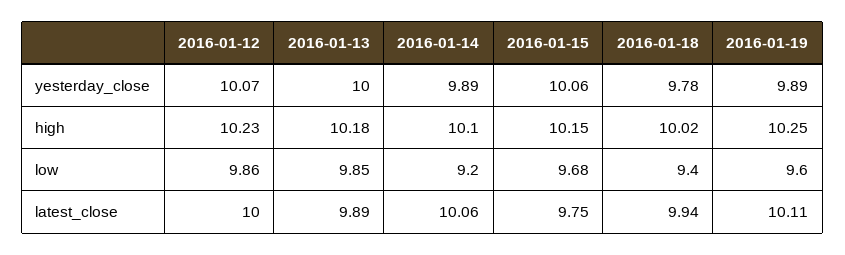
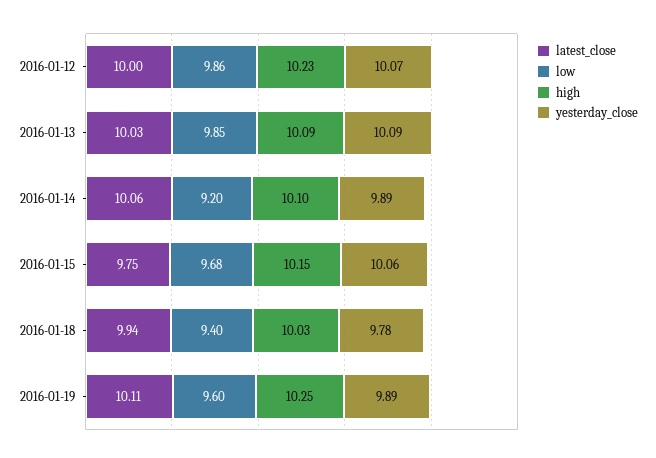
  {
    "yesterday_close": {
      "2016-01-12": 10.07,
-     "2016-01-13": 10,
+     "2016-01-13": 10.09,
      "2016-01-14": 9.89,
      "2016-01-15": 10.06,
      "2016-01-18": 9.78,
      "2016-01-19": 9.89
    },
    "high": {
      "2016-01-12": 10.23,
-     "2016-01-13": 10.18,
+     "2016-01-13": 10.09,
      "2016-01-14": 10.1,
      "2016-01-15": 10.15,
-     "2016-01-18": 10.02,
+     "2016-01-18": 10.03,
      "2016-01-19": 10.25
    },
    "low": {
      "2016-01-12": 9.86,
      "2016-01-13": 9.85,
      "2016-01-14": 9.2,
      "2016-01-15": 9.68,
      "2016-01-18": 9.4,
      "2016-01-19": 9.6
    },
    "latest_close": {
      "2016-01-12": 10,
-     "2016-01-13": 9.89,
+     "2016-01-13": 10.03,
      "2016-01-14": 10.06,
      "2016-01-15": 9.75,
      "2016-01-18": 9.94,
      "2016-01-19": 10.11
    }
  }

